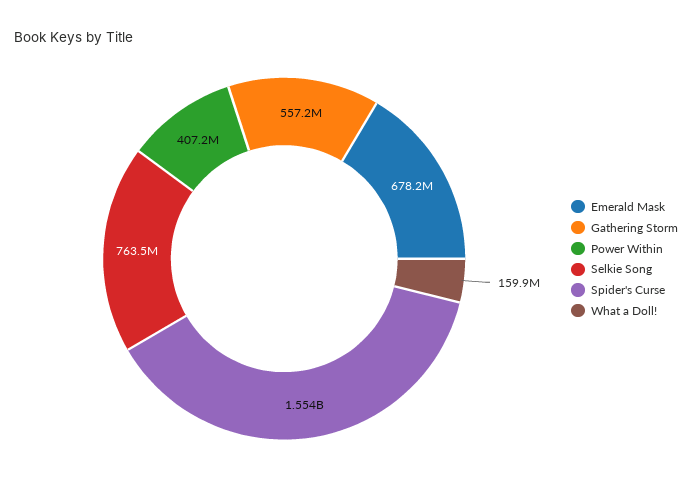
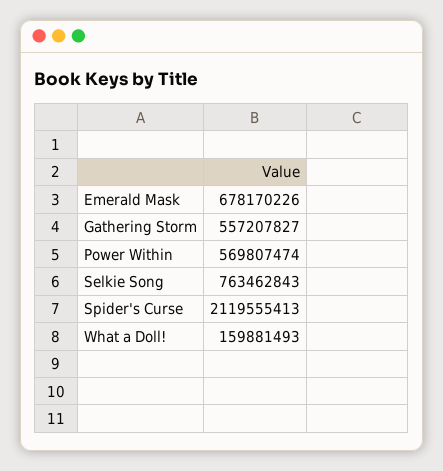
  {
    "Emerald Mask": 678170226,
    "Gathering Storm": 557207827,
-   "Power Within": 407200000,
+   "Power Within": 569807474,
    "Selkie Song": 763462843,
-   "Spider's Curse": 1554000000,
+   "Spider's Curse": 2119555413,
    "What a Doll!": 159881493
  }

